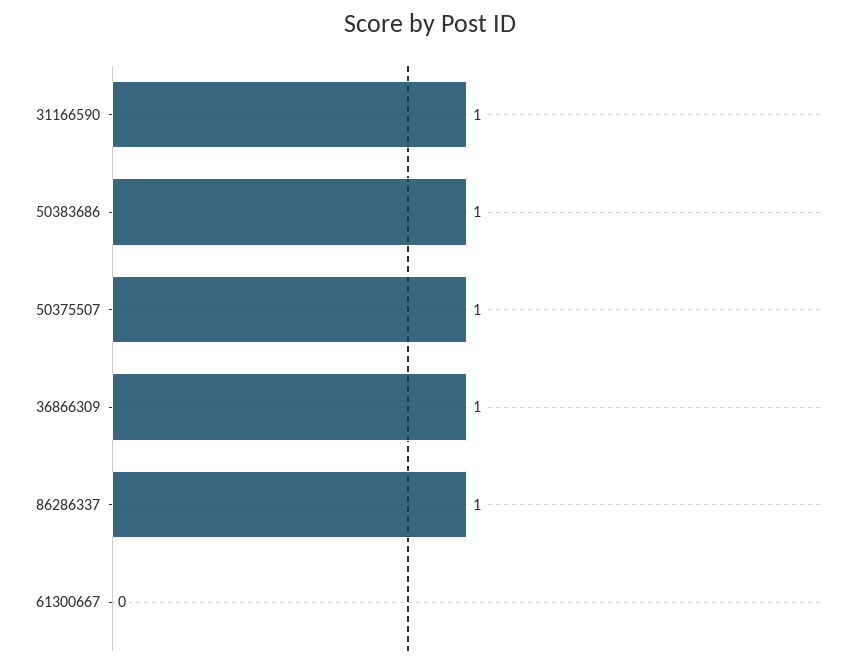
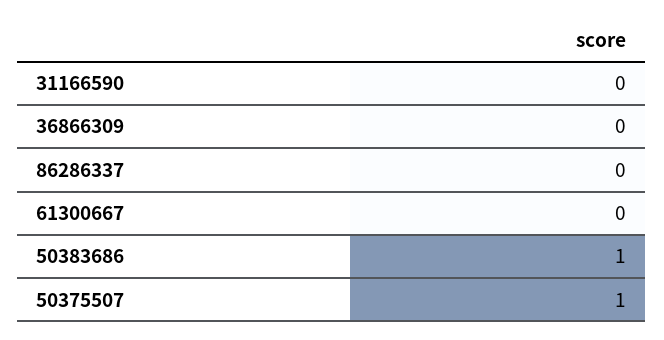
  {
-   "31166590": 1,
+   "31166590": 0,
    "50383686": 1,
    "50375507": 1,
-   "36866309": 1,
+   "36866309": 0,
-   "86286337": 1,
+   "86286337": 0,
    "61300667": 0
  }

